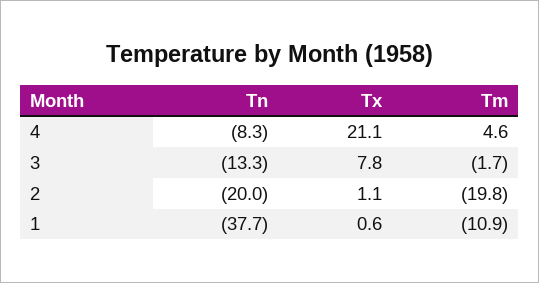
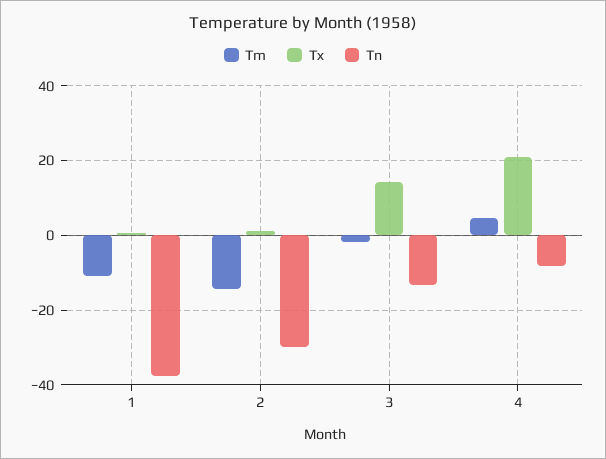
  {
    "Tn": {
      "4": -8.3,
      "3": -13.3,
-     "2": -20,
+     "2": -30,
      "1": -37.7
    },
    "Tx": {
      "4": 21.1,
-     "3": 7.8,
+     "3": 14,
      "2": 1.1,
      "1": 0.6
    },
    "Tm": {
      "4": 4.6,
      "3": -1.7,
-     "2": -19.8,
+     "2": -14,
      "1": -10.9
    }
  }

